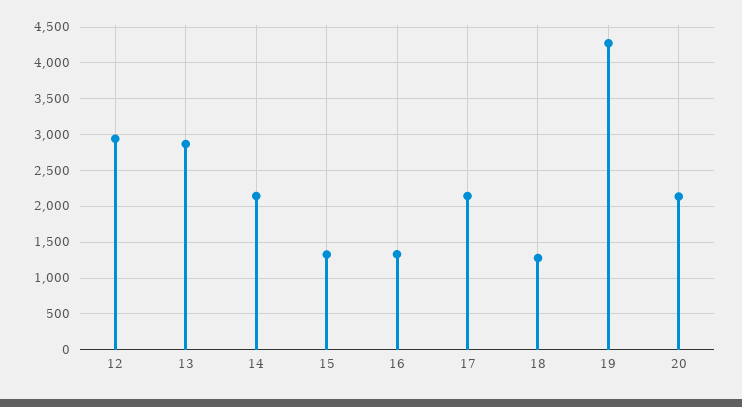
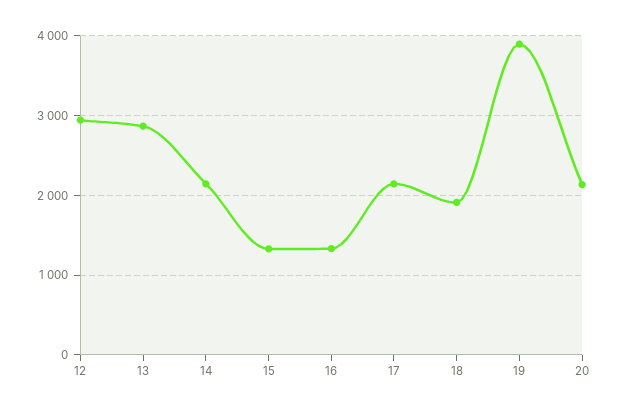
  {
    "12": 2900,
    "13": 2900,
    "14": 2100,
    "15": 1300,
    "16": 1300,
    "17": 2100,
-   "18": 1300,
+   "18": 1900,
-   "19": 4300,
+   "19": 3900,
    "20": 2100
  }

